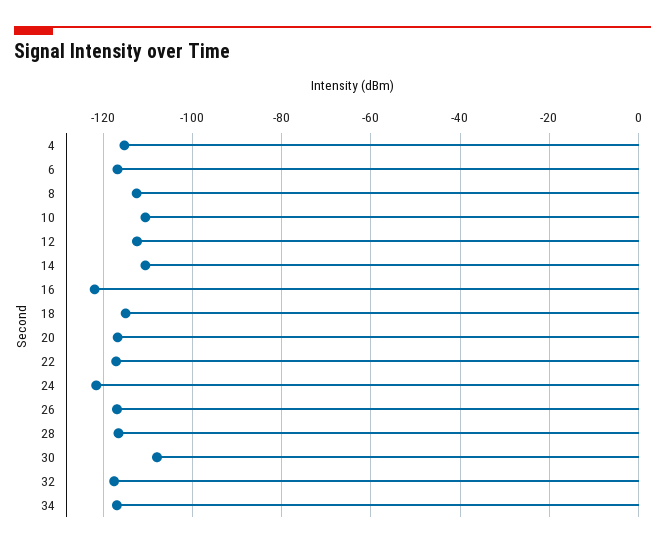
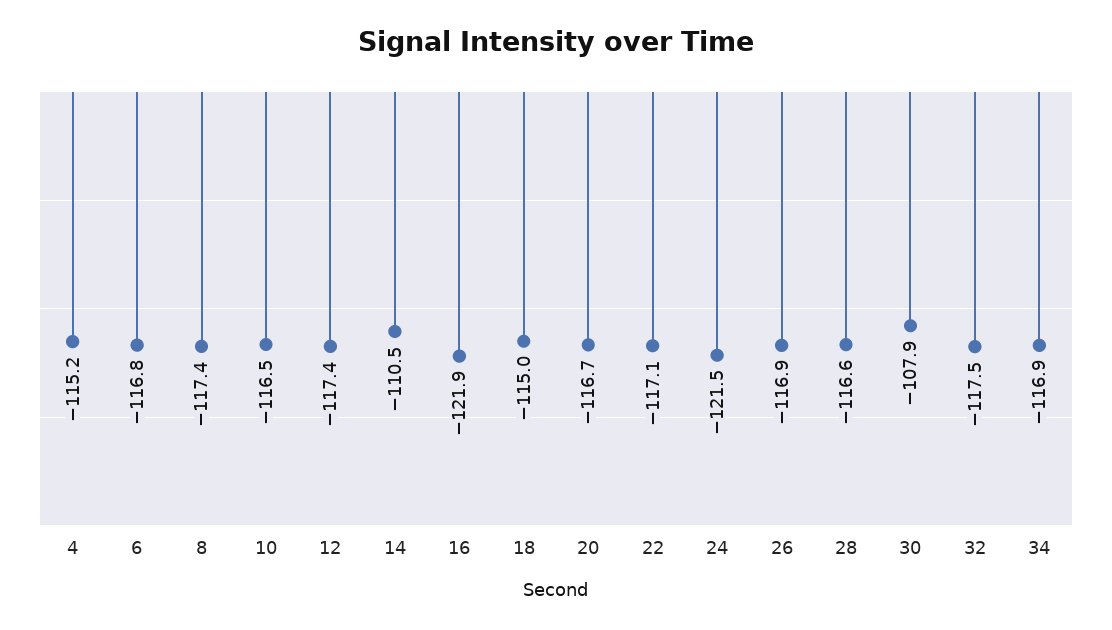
  {
    "4": -115.2,
    "6": -116.8,
-   "8": -112,
+   "8": -117.4,
-   "10": -110,
+   "10": -116.5,
-   "12": -112,
+   "12": -117.4,
    "14": -110.5,
    "16": -121.9,
    "18": -115,
    "20": -116.7,
    "22": -117.1,
    "24": -121.5,
    "26": -116.9,
    "28": -116.6,
    "30": -107.9,
    "32": -117.5,
    "34": -116.9
  }

